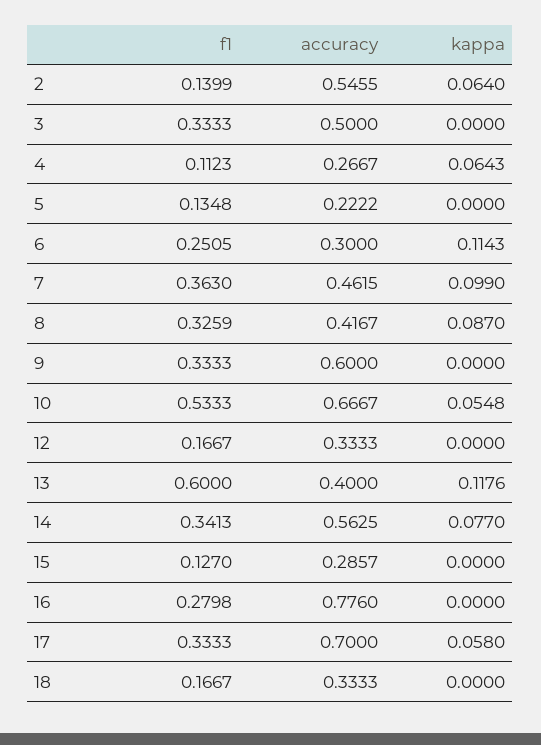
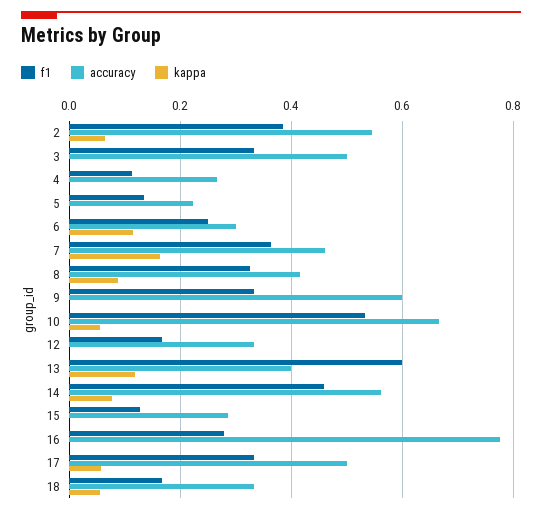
  {
    "f1": {
-     "2": 0.1399,
+     "2": 0.38,
      "3": 0.3333,
      "4": 0.1123,
      "5": 0.1348,
      "6": 0.2505,
      "7": 0.363,
      "8": 0.3259,
      "9": 0.3333,
      "10": 0.5333,
      "12": 0.1667,
      "13": 0.6,
-     "14": 0.3413,
+     "14": 0.46,
      "15": 0.127,
      "16": 0.2798,
      "17": 0.3333,
      "18": 0.1667
    },
    "accuracy": {
      "2": 0.5455,
      "3": 0.5,
      "4": 0.2667,
      "5": 0.2222,
      "6": 0.3,
      "7": 0.4615,
      "8": 0.4167,
      "9": 0.6,
      "10": 0.6667,
      "12": 0.3333,
      "13": 0.4,
      "14": 0.5625,
      "15": 0.2857,
      "16": 0.776,
-     "17": 0.7,
+     "17": 0.5,
      "18": 0.3333
    },
    "kappa": {
      "2": 0.064,
      "3": 0,
-     "4": 0.0643,
+     "4": 0,
      "5": 0,
      "6": 0.1143,
-     "7": 0.099,
+     "7": 0.16,
      "8": 0.087,
      "9": 0,
      "10": 0.0548,
      "12": 0,
      "13": 0.1176,
      "14": 0.077,
      "15": 0,
      "16": 0,
      "17": 0.058,
-     "18": 0
+     "18": 0.06
    }
  }

